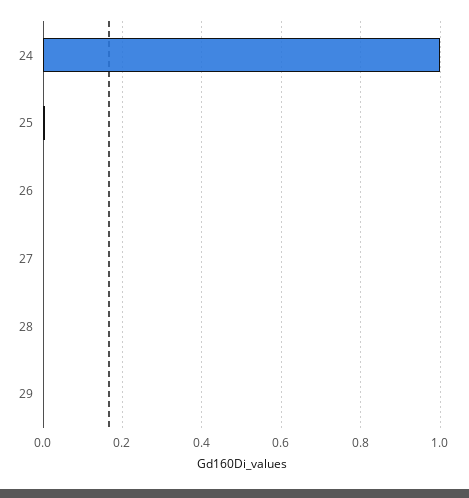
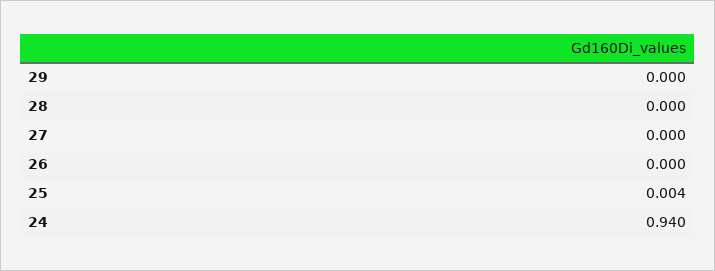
  {
-   "24": 1,
+   "24": 0.94,
    "25": 0.004,
    "26": 0,
    "27": 0,
    "28": 0,
    "29": 0
  }

